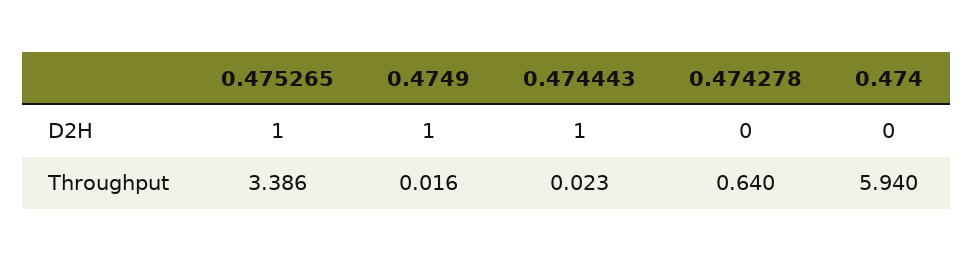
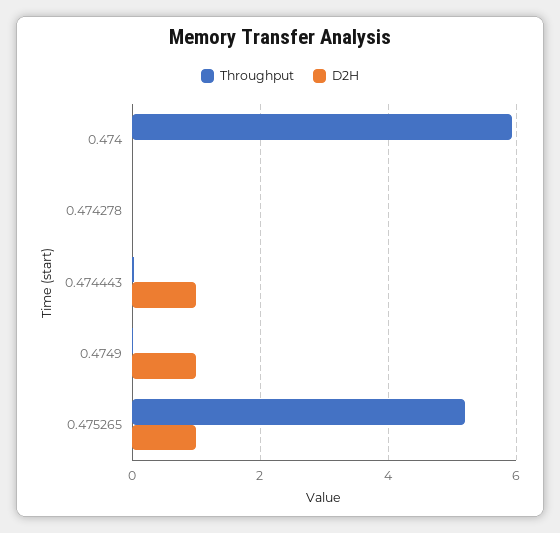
  {
    "D2H": {
      "0.475265": 1,
      "0.4749": 1,
      "0.474443": 1,
      "0.474278": 0,
      "0.474": 0
    },
    "Throughput": {
-     "0.475265": 3.386,
+     "0.475265": 5.2,
      "0.4749": 0.016,
      "0.474443": 0.023,
-     "0.474278": 0.64,
+     "0.474278": 0,
      "0.474": 5.94
    }
  }

